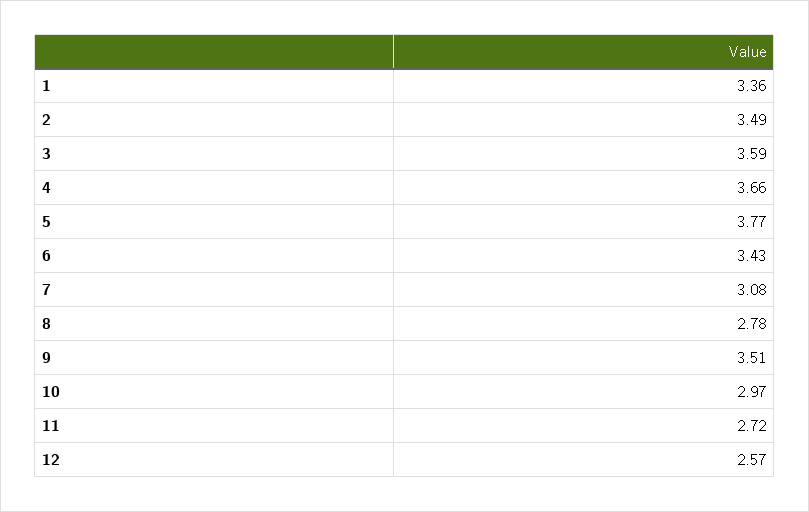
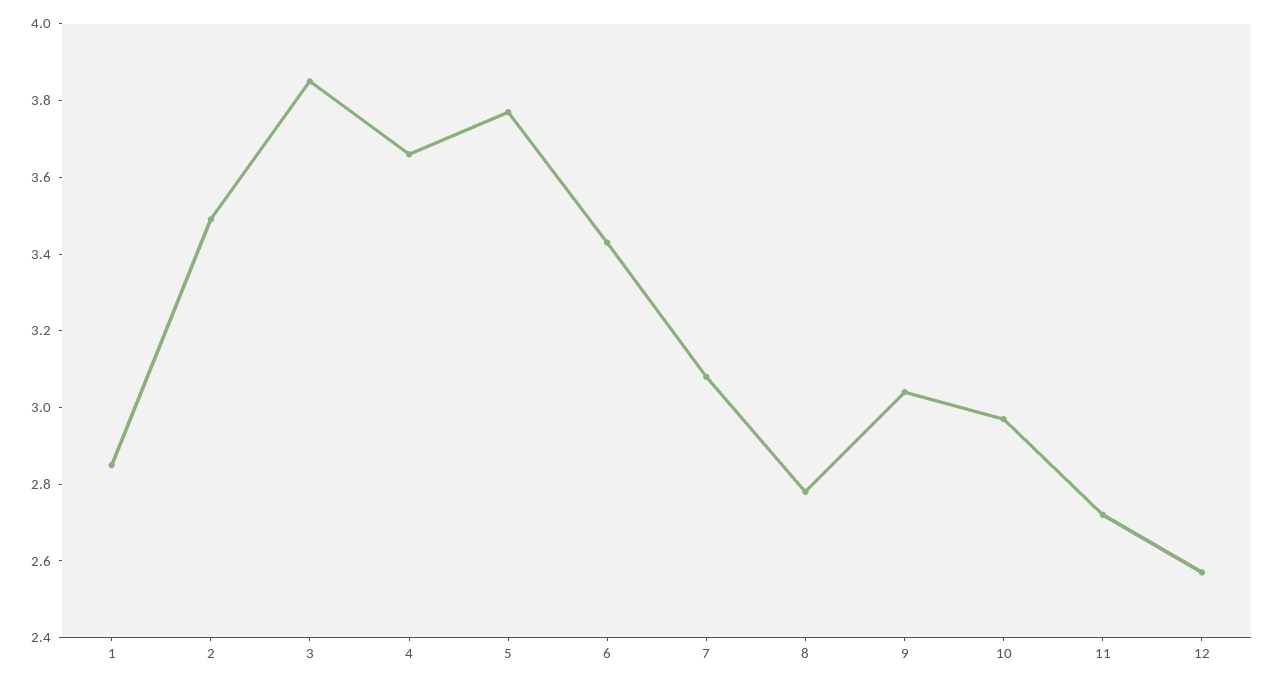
  {
-   "1": 3.36,
+   "1": 2.85,
    "2": 3.49,
-   "3": 3.59,
+   "3": 3.85,
    "4": 3.66,
    "5": 3.77,
    "6": 3.43,
    "7": 3.08,
    "8": 2.78,
-   "9": 3.51,
+   "9": 3.05,
    "10": 2.97,
    "11": 2.72,
    "12": 2.57
  }

